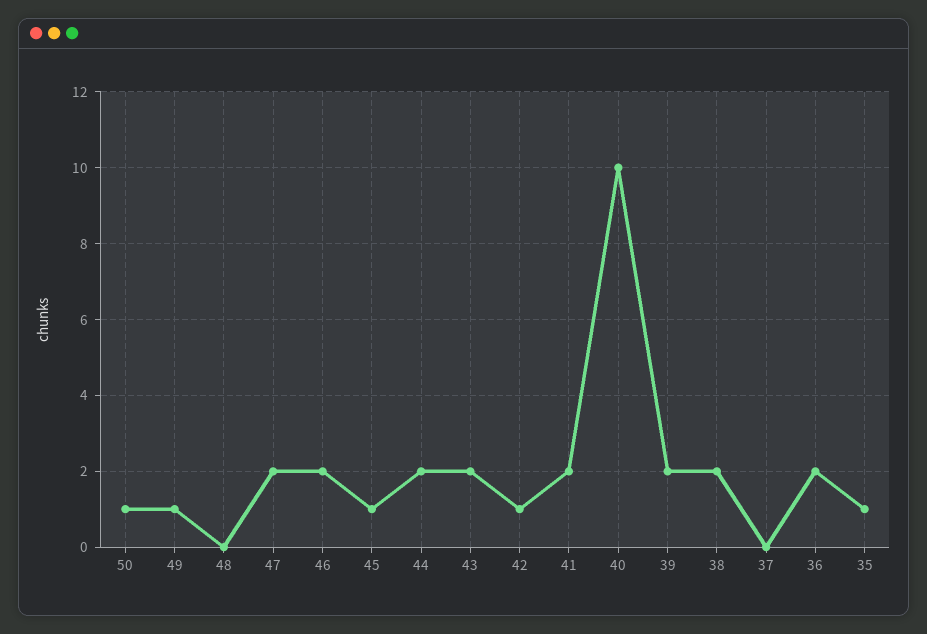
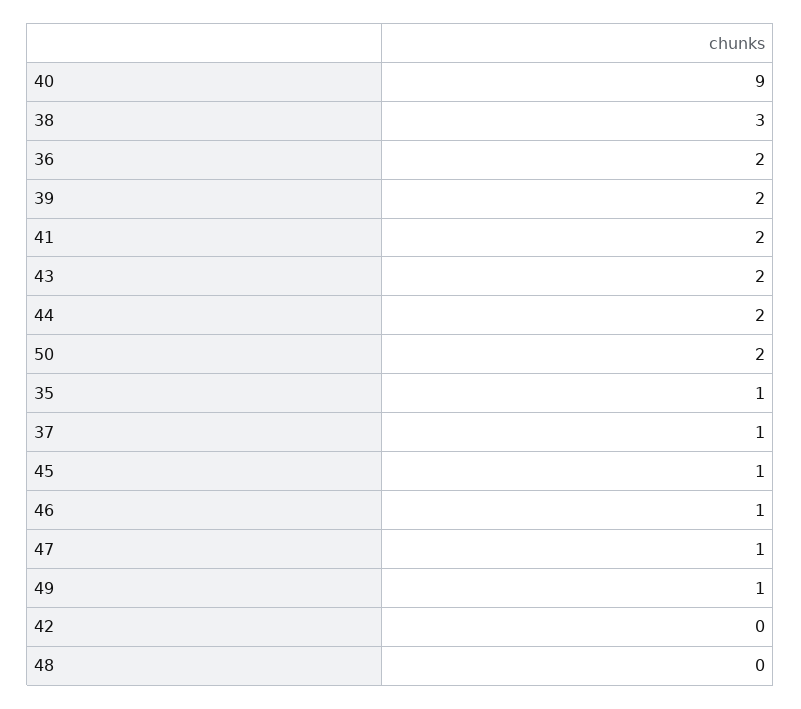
  {
-   "50": 1,
+   "50": 2,
    "49": 1,
    "48": 0,
-   "47": 2,
+   "47": 1,
-   "46": 2,
+   "46": 1,
    "45": 1,
    "44": 2,
    "43": 2,
-   "42": 1,
+   "42": 0,
    "41": 2,
-   "40": 10,
+   "40": 9,
    "39": 2,
-   "38": 2,
+   "38": 3,
-   "37": 0,
+   "37": 1,
    "36": 2,
    "35": 1
  }

